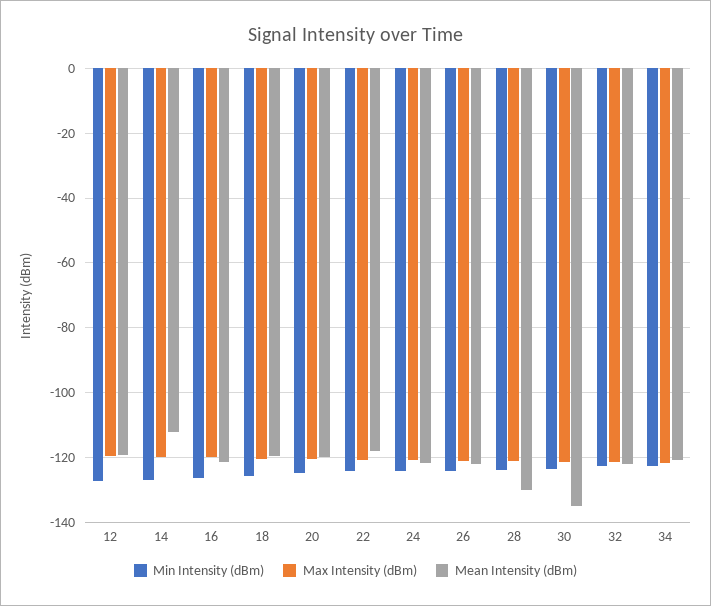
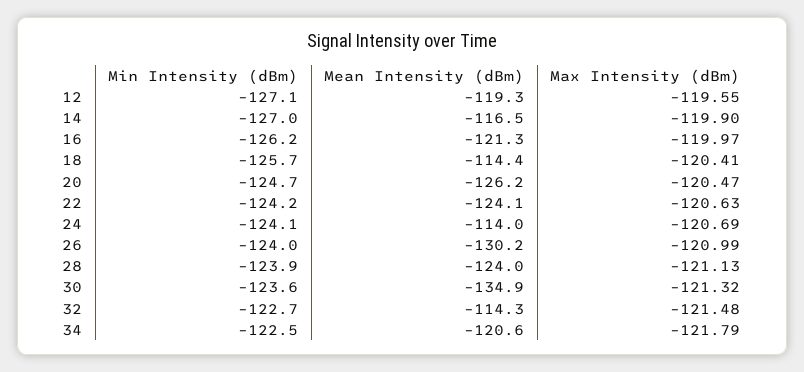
  {
    "Min Intensity (dBm)": {
      "12": -127.1,
      "14": -127,
      "16": -126.2,
      "18": -125.7,
      "20": -124.7,
      "22": -124.2,
      "24": -124.1,
      "26": -124,
      "28": -123.9,
      "30": -123.6,
      "32": -122.7,
      "34": -122.5
    },
    "Max Intensity (dBm)": {
      "12": -119.55,
      "14": -119.9,
      "16": -119.97,
      "18": -120.41,
      "20": -120.47,
      "22": -120.63,
      "24": -120.69,
      "26": -120.99,
      "28": -121.13,
      "30": -121.32,
      "32": -121.48,
      "34": -121.79
    },
    "Mean Intensity (dBm)": {
      "12": -119.3,
-     "14": -112,
+     "14": -116.5,
      "16": -121.3,
-     "18": -120,
+     "18": -114.4,
-     "20": -120,
+     "20": -126.2,
-     "22": -118,
+     "22": -124.1,
-     "24": -122,
+     "24": -114,
-     "26": -122,
+     "26": -130.2,
-     "28": -130,
+     "28": -124,
      "30": -134.9,
-     "32": -122,
+     "32": -114.3,
      "34": -120.6
    }
  }

